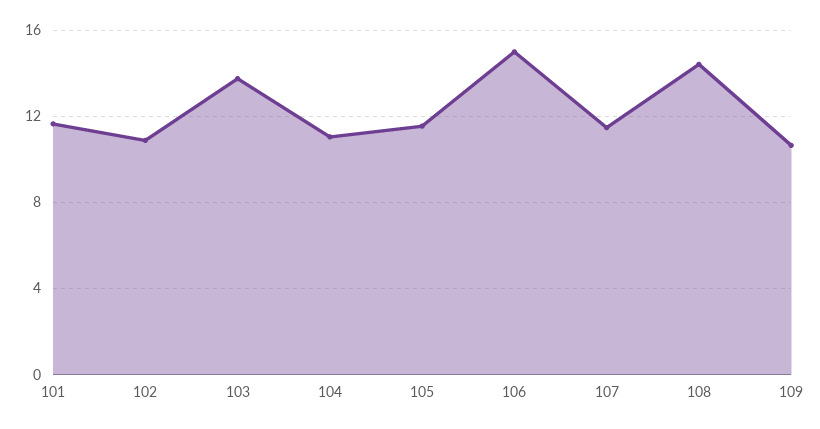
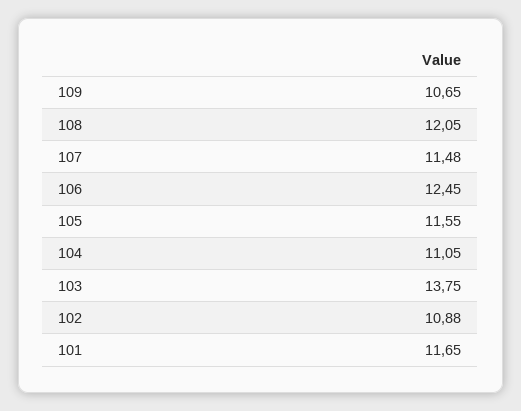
  {
    "101": 11.65,
    "102": 10.88,
    "103": 13.75,
    "104": 11.05,
    "105": 11.55,
-   "106": 15,
+   "106": 12.45,
    "107": 11.48,
-   "108": 14.5,
+   "108": 12.05,
    "109": 10.65
  }

